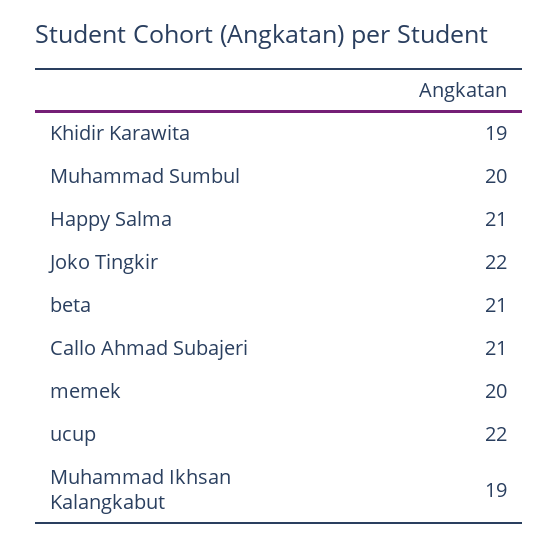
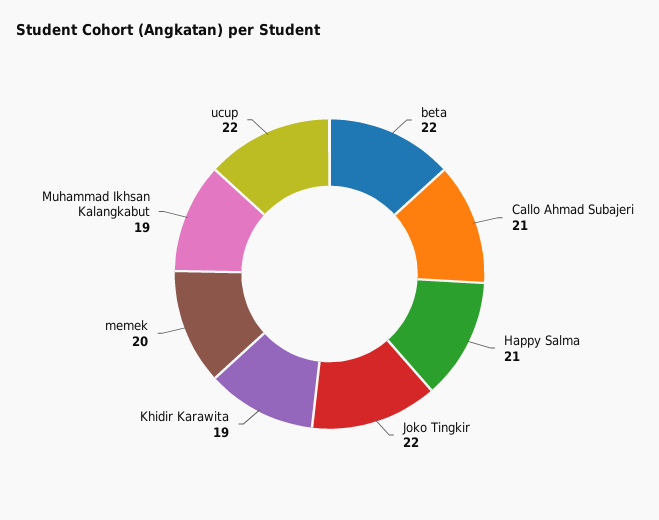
  {
    "Khidir Karawita": 19,
-   "Muhammad Sumbul": 20,
    "Happy Salma": 21,
    "Joko Tingkir": 22,
-   "beta": 21,
+   "beta": 22,
    "Callo Ahmad Subajeri": 21,
    "memek": 20,
    "ucup": 22,
    "Muhammad Ikhsan Kalangkabut": 19
  }

